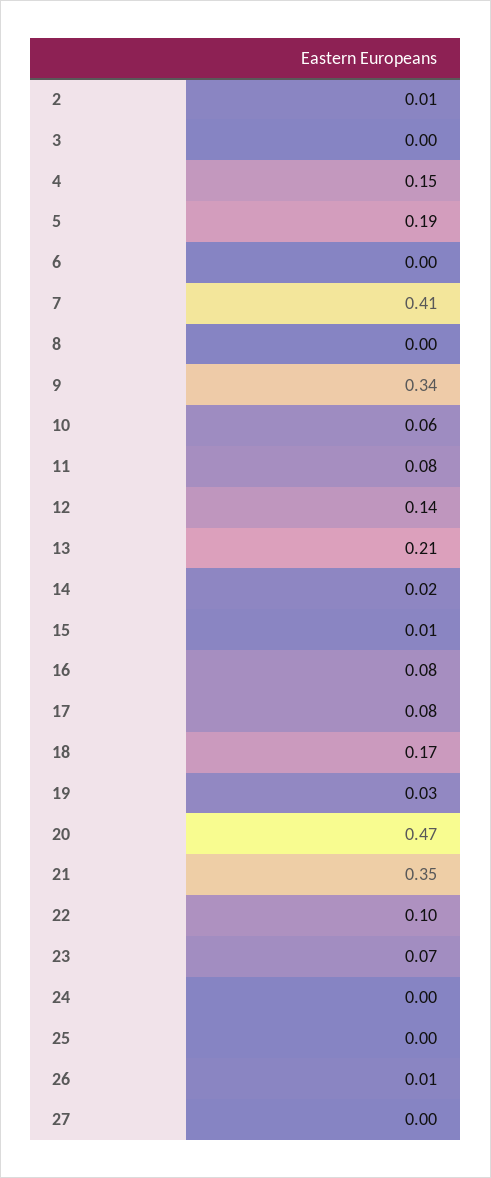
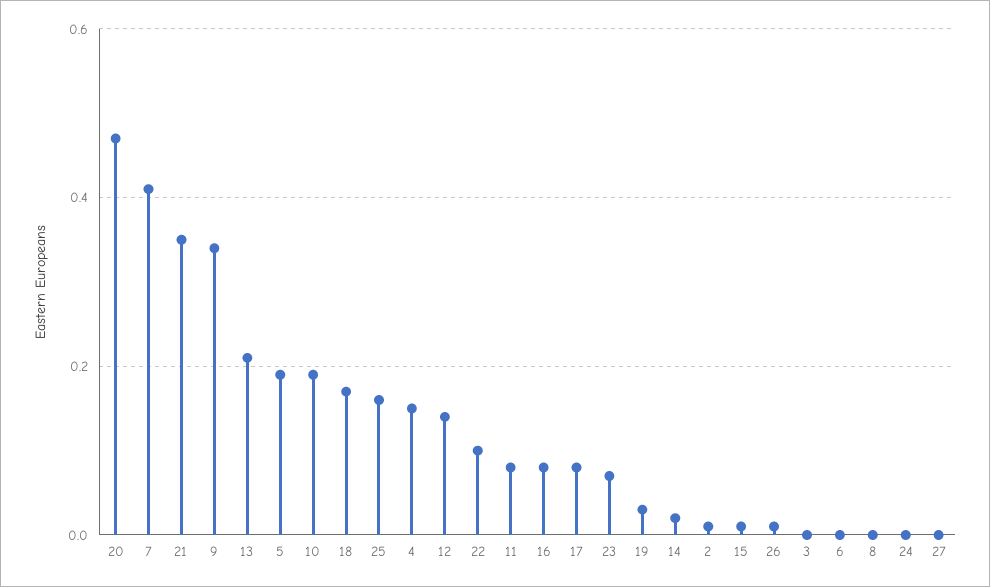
  {
    "2": 0.01,
    "3": 0,
    "4": 0.15,
    "5": 0.19,
    "6": 0,
    "7": 0.41,
    "8": 0,
    "9": 0.34,
-   "10": 0.06,
+   "10": 0.2,
    "11": 0.08,
    "12": 0.14,
    "13": 0.21,
    "14": 0.02,
    "15": 0.01,
    "16": 0.08,
    "17": 0.08,
    "18": 0.17,
    "19": 0.03,
    "20": 0.47,
    "21": 0.35,
    "22": 0.1,
    "23": 0.07,
    "24": 0,
-   "25": 0,
+   "25": 0.15,
    "26": 0.01,
    "27": 0
  }

